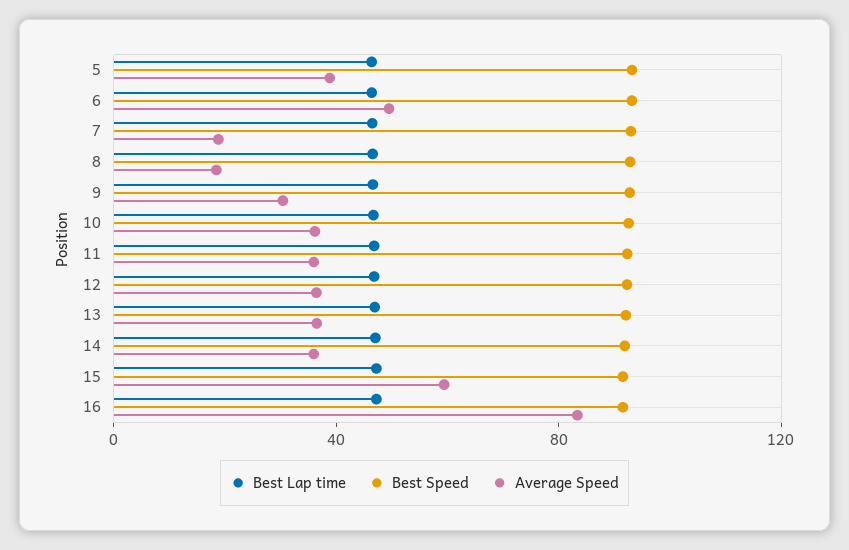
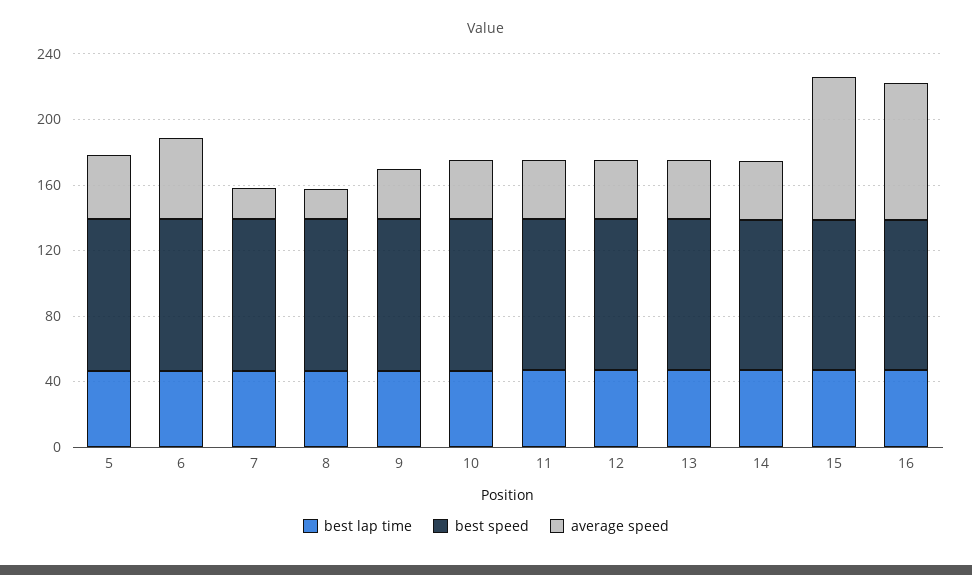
  {
    "Best Lap time": {
      "5": 50,
      "6": 50,
      "7": 50,
      "8": 50,
      "9": 50,
      "10": 50,
      "11": 50,
      "12": 50,
      "13": 50,
      "14": 50,
      "15": 50,
      "16": 50
    },
    "Best Speed": {
      "5": 90,
      "6": 90,
      "7": 90,
      "8": 90,
      "9": 90,
      "10": 90,
      "11": 90,
      "12": 90,
      "13": 90,
      "14": 90,
      "15": 90,
      "16": 90
    },
    "Average Speed": {
      "5": 40,
      "6": 50,
      "7": 20,
      "8": 20,
      "9": 30,
      "10": 40,
      "11": 40,
      "12": 40,
      "13": 40,
      "14": 40,
-     "15": 60,
+     "15": 90,
      "16": 80
    }
  }

